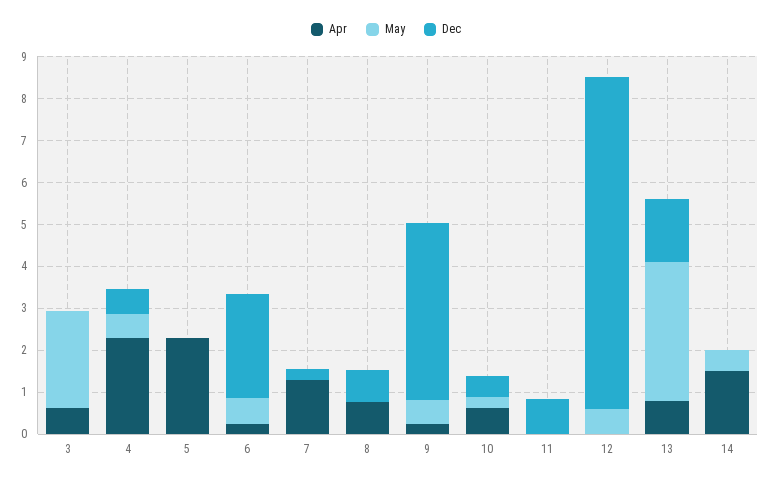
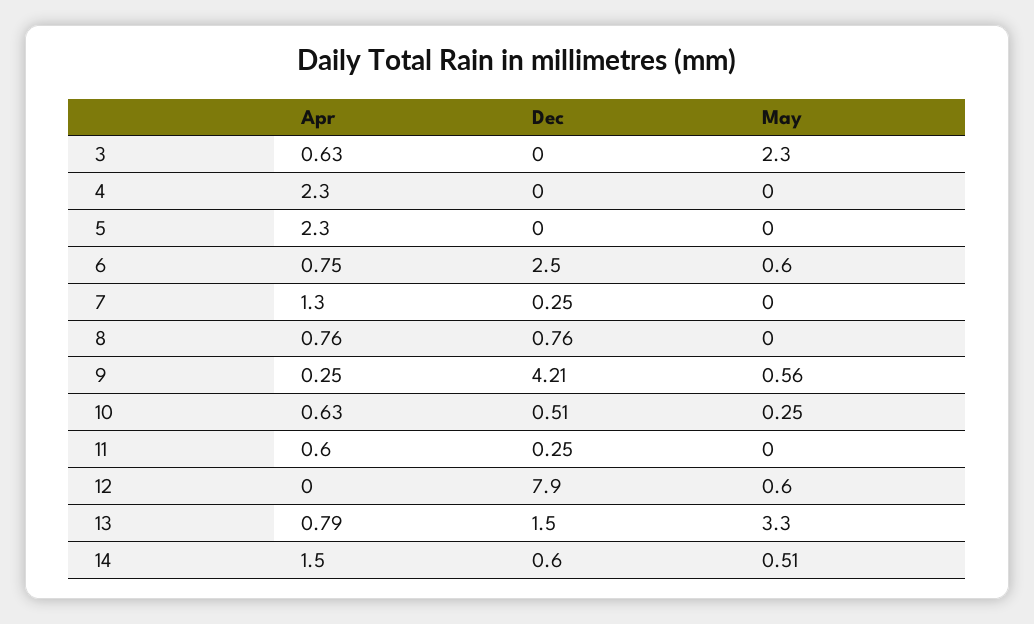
  {
    "Apr": {
      "3": 0.63,
      "4": 2.3,
      "5": 2.3,
-     "6": 0.2,
+     "6": 0.75,
      "7": 1.3,
      "8": 0.76,
      "9": 0.25,
      "10": 0.63,
-     "11": 0,
+     "11": 0.6,
      "12": 0,
      "13": 0.79,
      "14": 1.5
    },
    "May": {
      "3": 2.3,
-     "4": 0.6,
+     "4": 0,
      "5": 0,
      "6": 0.6,
      "7": 0,
      "8": 0,
      "9": 0.56,
      "10": 0.25,
      "11": 0,
      "12": 0.6,
      "13": 3.3,
      "14": 0.51
    },
    "Dec": {
      "3": 0,
-     "4": 0.6,
+     "4": 0,
      "5": 0,
      "6": 2.5,
      "7": 0.25,
      "8": 0.76,
      "9": 4.21,
      "10": 0.51,
-     "11": 0.8,
+     "11": 0.25,
      "12": 7.9,
      "13": 1.5,
-     "14": 0
+     "14": 0.6
    }
  }

